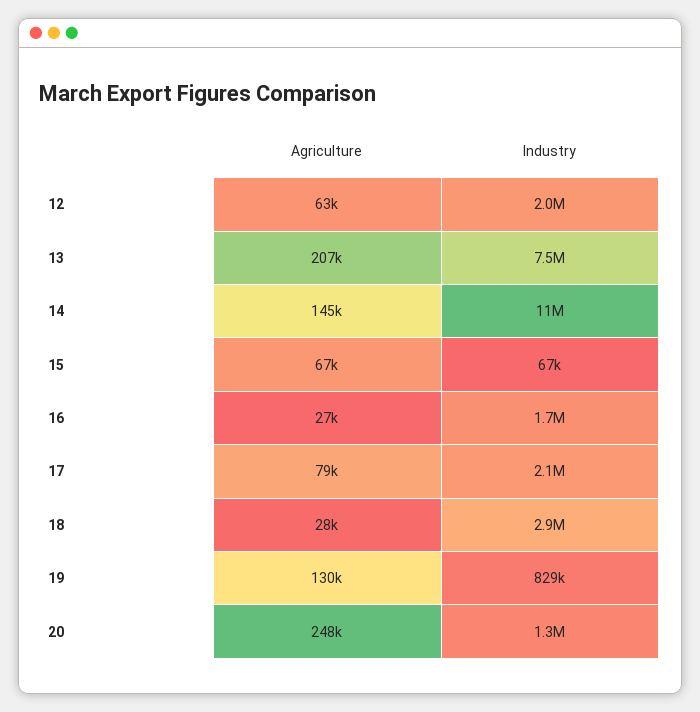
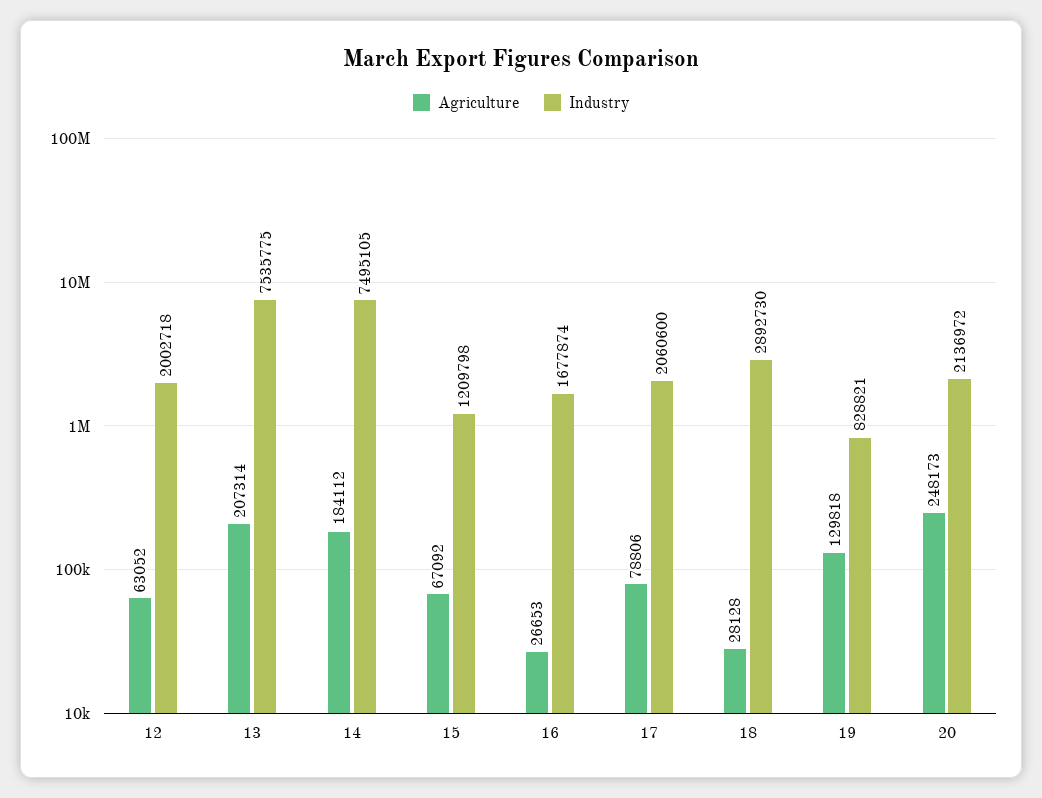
  {
    "Agriculture": {
      "12": 63052,
      "13": 207314,
-     "14": 145000,
+     "14": 184112,
      "15": 67092,
      "16": 26653,
      "17": 78806,
      "18": 28128,
      "19": 129818,
      "20": 248173
    },
    "Industry": {
      "12": 2002718,
      "13": 7535775,
-     "14": 11000000,
+     "14": 7495105,
-     "15": 67000,
+     "15": 1209798,
      "16": 1677874,
      "17": 2060600,
      "18": 2892730,
      "19": 828821,
-     "20": 1300000
+     "20": 2136972
    }
  }

